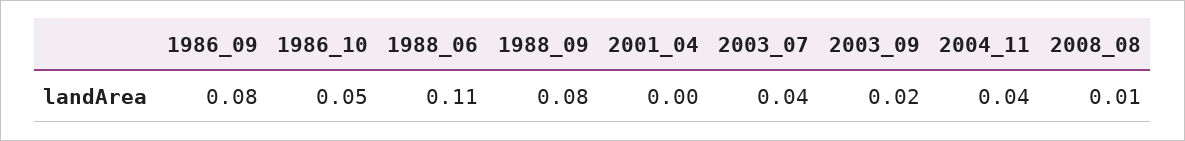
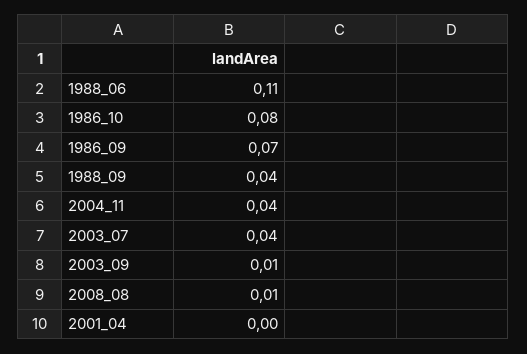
  {
-   "1986_09": 0.08,
+   "1986_09": 0.07,
-   "1986_10": 0.05,
+   "1986_10": 0.08,
    "1988_06": 0.11,
-   "1988_09": 0.08,
+   "1988_09": 0.04,
    "2001_04": 0,
    "2003_07": 0.04,
-   "2003_09": 0.02,
+   "2003_09": 0.01,
    "2004_11": 0.04,
    "2008_08": 0.01
  }

